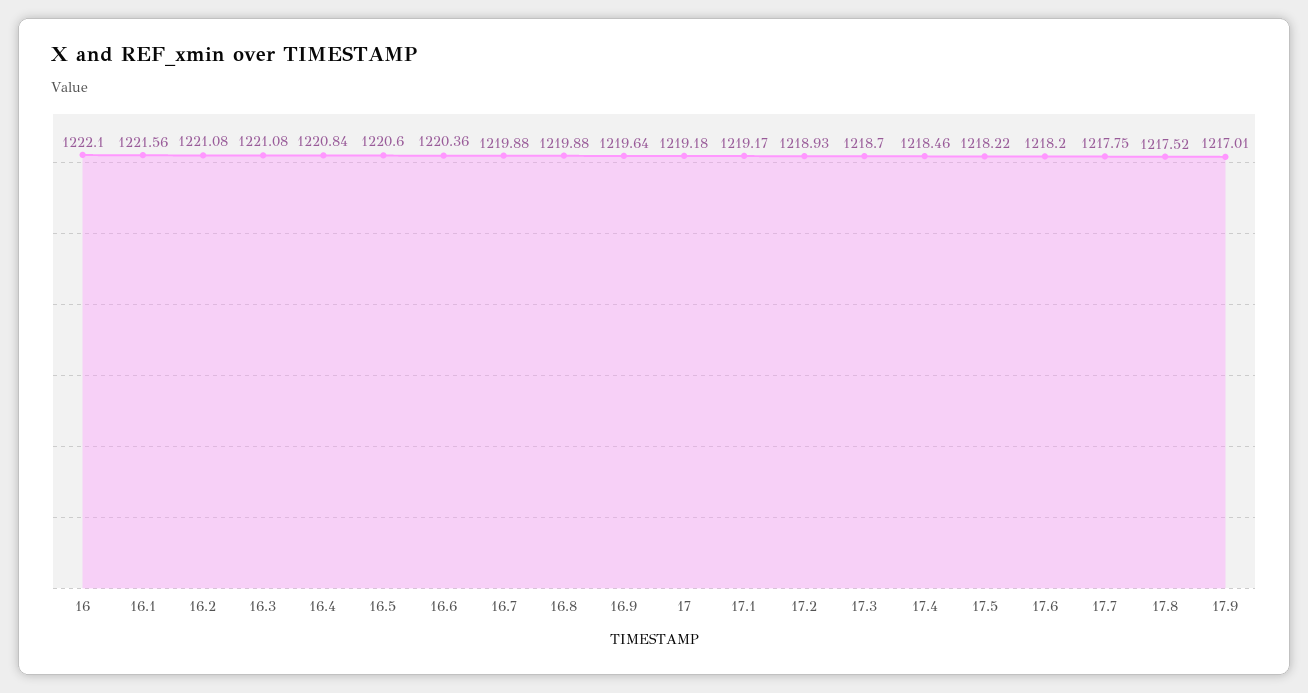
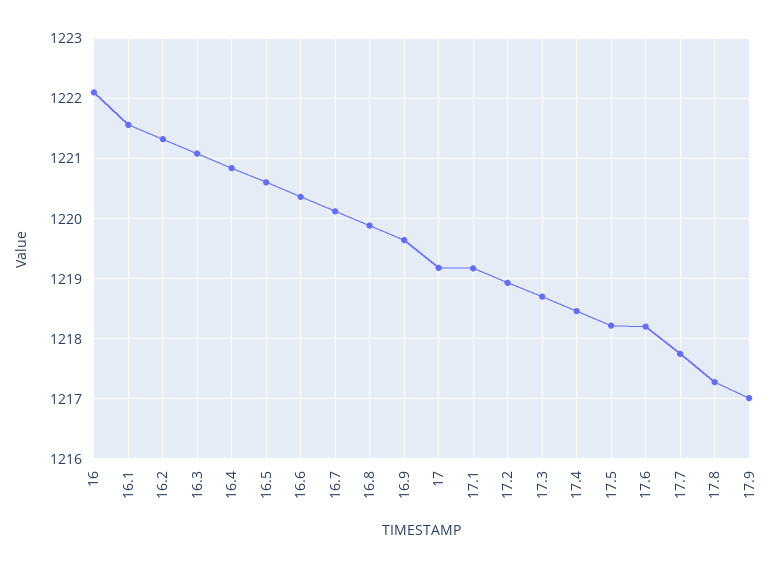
  {
    "16": 1222.1,
    "16.1": 1221.56,
-   "16.2": 1221.08,
+   "16.2": 1221.3,
    "16.3": 1221.08,
    "16.4": 1220.84,
    "16.5": 1220.6,
    "16.6": 1220.36,
-   "16.7": 1219.88,
+   "16.7": 1220.1,
    "16.8": 1219.88,
    "16.9": 1219.64,
    "17": 1219.18,
    "17.1": 1219.17,
    "17.2": 1218.93,
    "17.3": 1218.7,
    "17.4": 1218.46,
    "17.5": 1218.22,
    "17.6": 1218.2,
    "17.7": 1217.75,
-   "17.8": 1217.52,
+   "17.8": 1217.3,
    "17.9": 1217.01
  }

